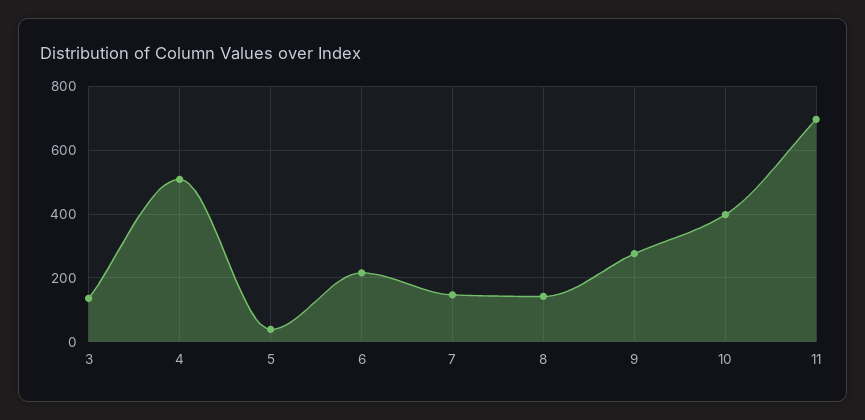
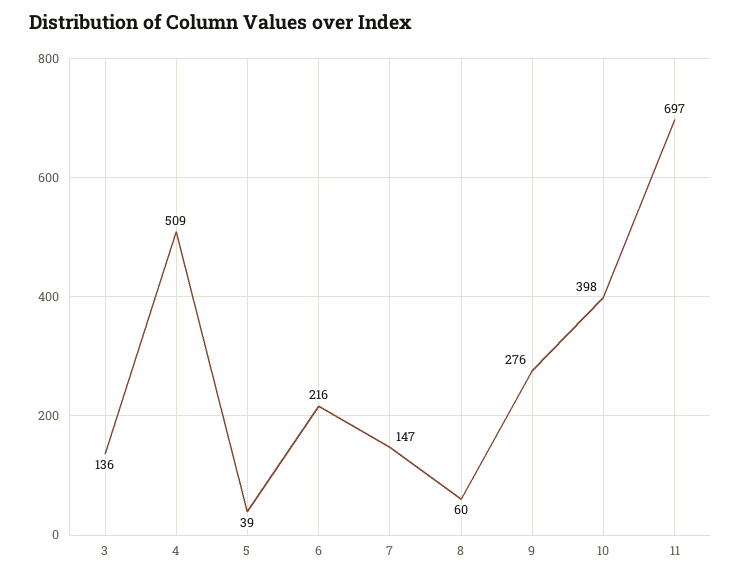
  {
    "3": 136,
    "4": 509,
    "5": 39,
    "6": 216,
    "7": 147,
-   "8": 140,
+   "8": 60,
    "9": 276,
    "10": 398,
    "11": 697
  }

